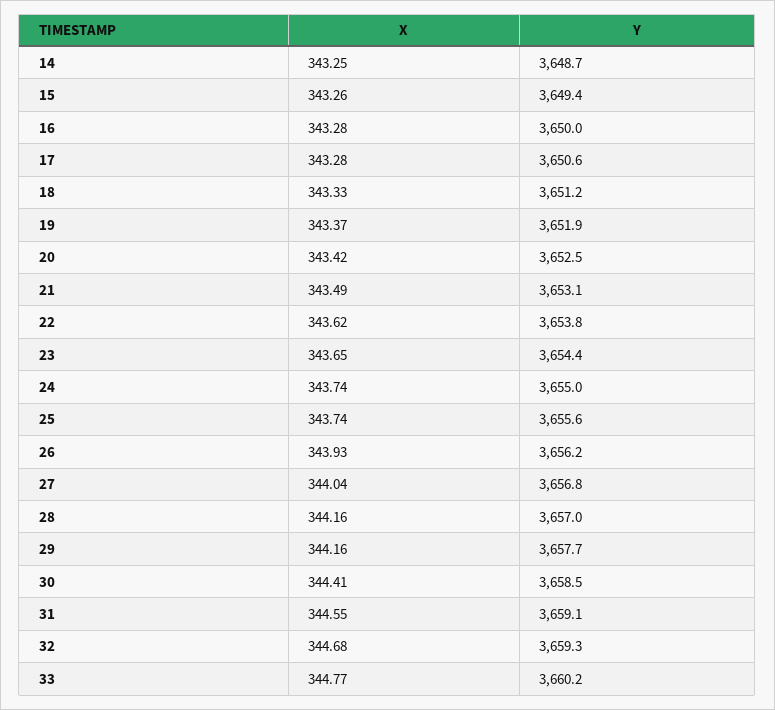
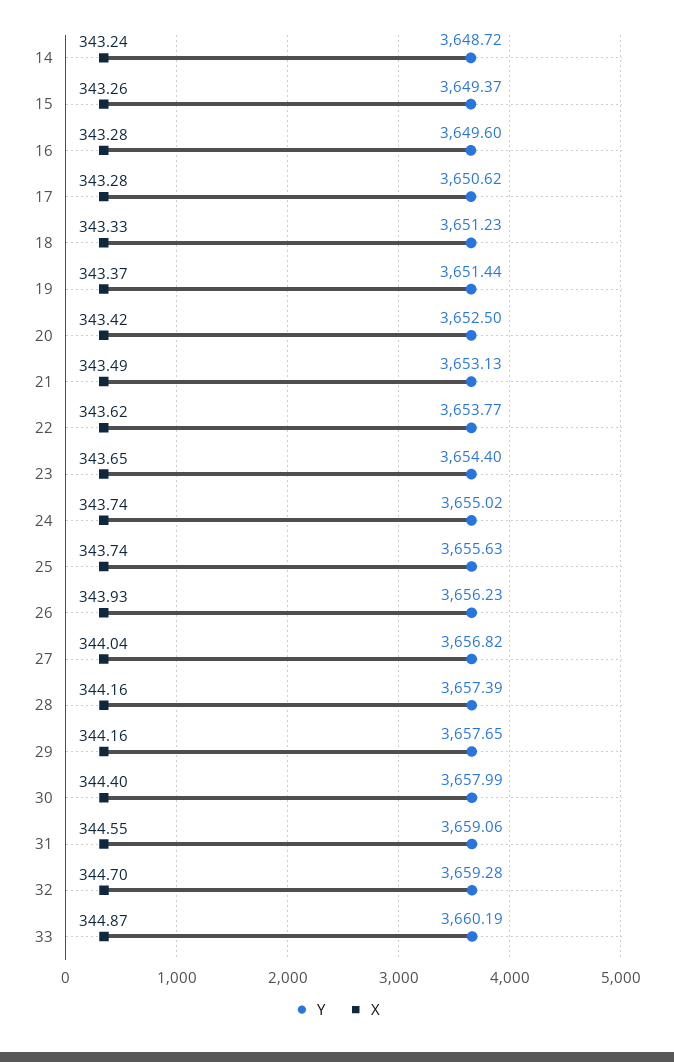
  {
    "X": {
-     "14": 343.25,
+     "14": 343.24,
      "15": 343.26,
      "16": 343.28,
      "17": 343.28,
      "18": 343.33,
      "19": 343.37,
      "20": 343.42,
      "21": 343.49,
      "22": 343.62,
      "23": 343.65,
      "24": 343.74,
      "25": 343.74,
      "26": 343.93,
      "27": 344.04,
      "28": 344.16,
      "29": 344.16,
-     "30": 344.41,
+     "30": 344.4,
      "31": 344.55,
-     "32": 344.68,
+     "32": 344.7,
-     "33": 344.77
+     "33": 344.87
    },
    "Y": {
      "14": 3648.72,
      "15": 3649.37,
-     "16": 3650,
+     "16": 3649.6,
      "17": 3650.62,
      "18": 3651.23,
-     "19": 3651.9,
+     "19": 3651.44,
      "20": 3652.5,
      "21": 3653.13,
      "22": 3653.77,
      "23": 3654.4,
      "24": 3655.02,
      "25": 3655.63,
      "26": 3656.23,
      "27": 3656.82,
-     "28": 3657,
+     "28": 3657.39,
      "29": 3657.65,
-     "30": 3658.5,
+     "30": 3657.99,
      "31": 3659.06,
      "32": 3659.28,
      "33": 3660.19
    }
  }

